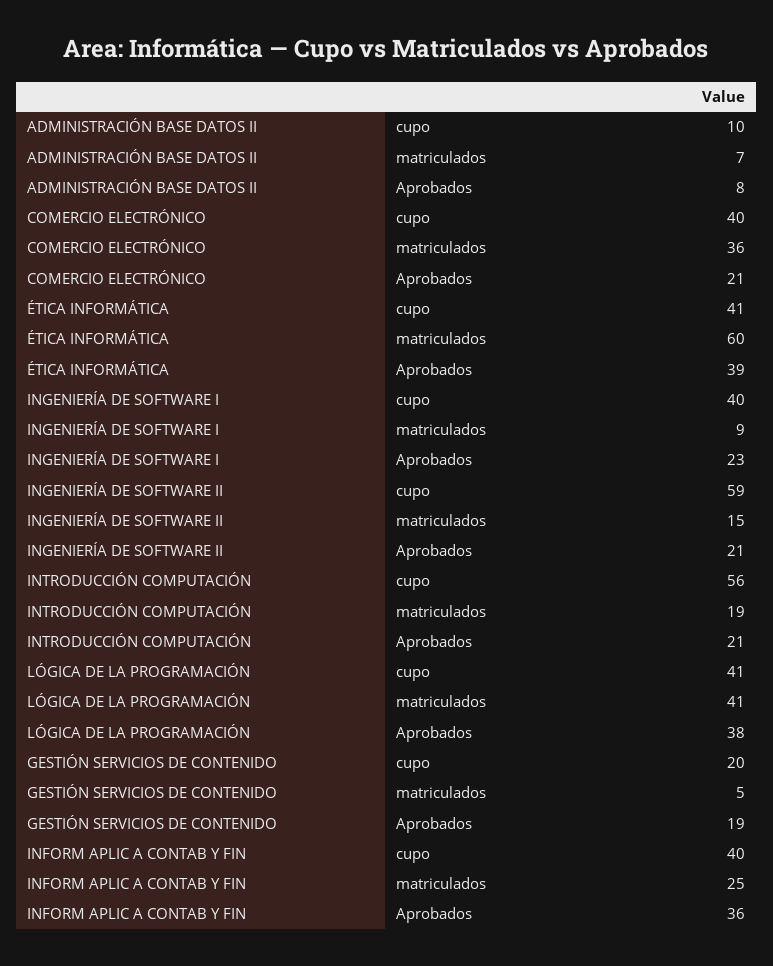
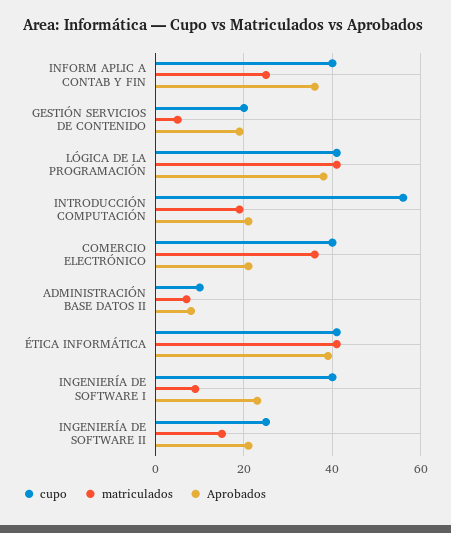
  {
    "cupo": {
      "ADMINISTRACIÓN BASE DATOS II": 10,
      "COMERCIO ELECTRÓNICO": 40,
      "ÉTICA INFORMÁTICA": 41,
      "INGENIERÍA DE SOFTWARE I": 40,
-     "INGENIERÍA DE SOFTWARE II": 59,
+     "INGENIERÍA DE SOFTWARE II": 25,
      "INTRODUCCIÓN COMPUTACIÓN": 56,
      "LÓGICA DE LA PROGRAMACIÓN": 41,
      "GESTIÓN SERVICIOS DE CONTENIDO": 20,
      "INFORM APLIC A CONTAB Y FIN": 40
    },
    "matriculados": {
      "ADMINISTRACIÓN BASE DATOS II": 7,
      "COMERCIO ELECTRÓNICO": 36,
-     "ÉTICA INFORMÁTICA": 60,
+     "ÉTICA INFORMÁTICA": 40,
      "INGENIERÍA DE SOFTWARE I": 9,
      "INGENIERÍA DE SOFTWARE II": 15,
      "INTRODUCCIÓN COMPUTACIÓN": 19,
      "LÓGICA DE LA PROGRAMACIÓN": 41,
      "GESTIÓN SERVICIOS DE CONTENIDO": 5,
      "INFORM APLIC A CONTAB Y FIN": 25
    },
    "Aprobados": {
      "ADMINISTRACIÓN BASE DATOS II": 8,
      "COMERCIO ELECTRÓNICO": 21,
      "ÉTICA INFORMÁTICA": 39,
      "INGENIERÍA DE SOFTWARE I": 23,
      "INGENIERÍA DE SOFTWARE II": 21,
      "INTRODUCCIÓN COMPUTACIÓN": 21,
      "LÓGICA DE LA PROGRAMACIÓN": 38,
      "GESTIÓN SERVICIOS DE CONTENIDO": 19,
      "INFORM APLIC A CONTAB Y FIN": 36
    }
  }

